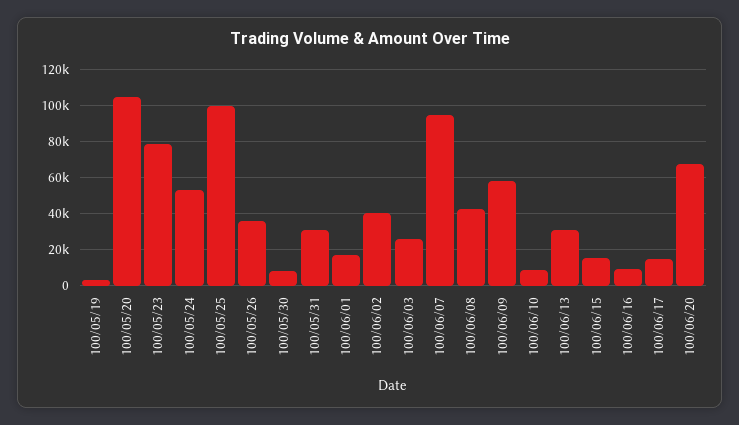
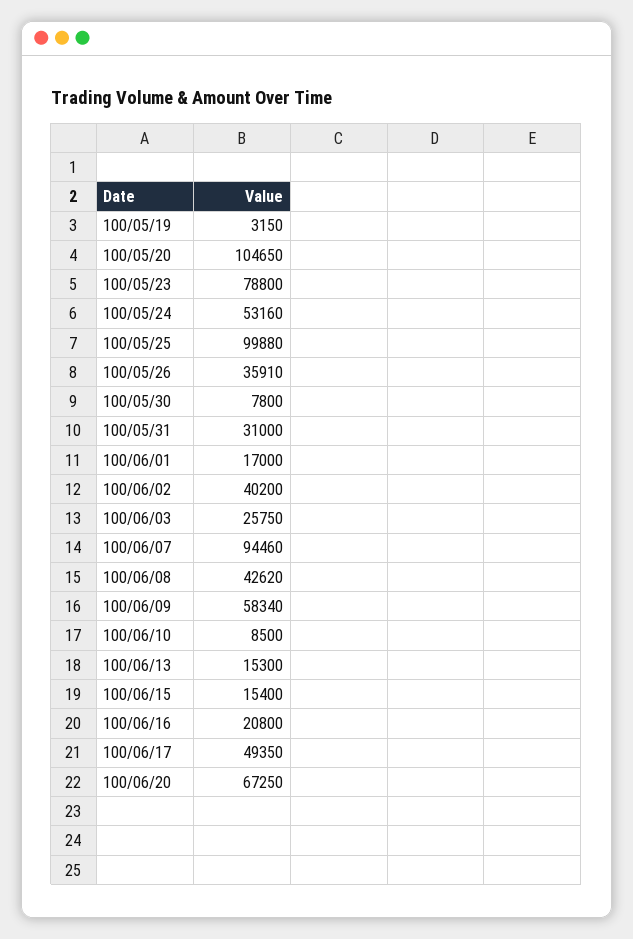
  {
    "100/05/19": 3150,
    "100/05/20": 104650,
    "100/05/23": 78800,
    "100/05/24": 53160,
    "100/05/25": 99880,
    "100/05/26": 35910,
    "100/05/30": 7800,
    "100/05/31": 31000,
    "100/06/01": 17000,
    "100/06/02": 40200,
    "100/06/03": 25750,
    "100/06/07": 94460,
    "100/06/08": 42620,
    "100/06/09": 58340,
    "100/06/10": 8500,
-   "100/06/13": 30000,
+   "100/06/13": 15300,
    "100/06/15": 15400,
-   "100/06/16": 10000,
+   "100/06/16": 20800,
-   "100/06/17": 15000,
+   "100/06/17": 49350,
    "100/06/20": 67250
  }

